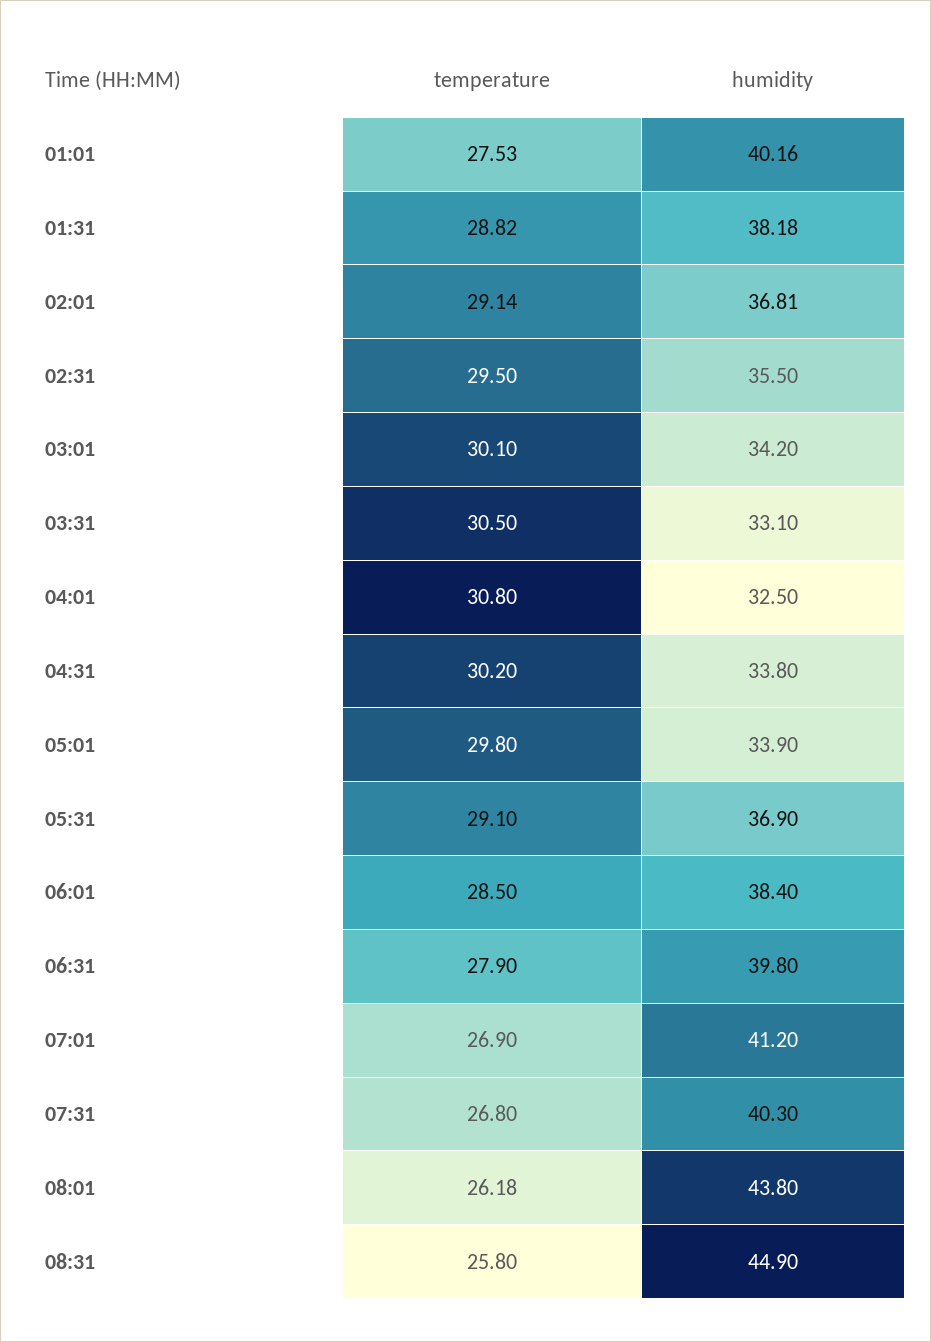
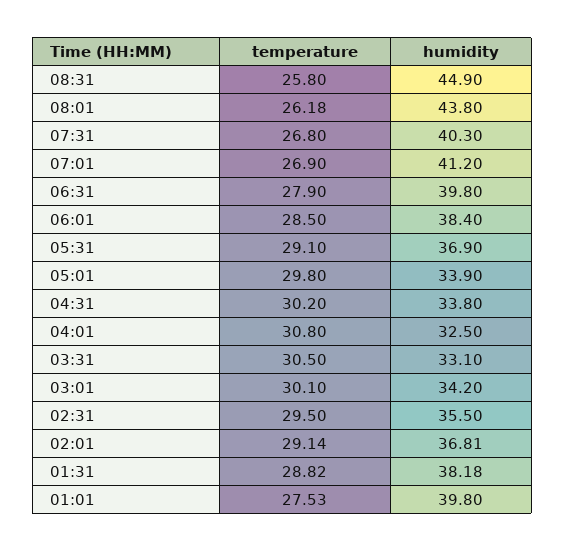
  {
    "temperature": {
      "01:01": 27.53,
      "01:31": 28.82,
      "02:01": 29.14,
      "02:31": 29.5,
      "03:01": 30.1,
      "03:31": 30.5,
      "04:01": 30.8,
      "04:31": 30.2,
      "05:01": 29.8,
      "05:31": 29.1,
      "06:01": 28.5,
      "06:31": 27.9,
      "07:01": 26.9,
      "07:31": 26.8,
      "08:01": 26.18,
      "08:31": 25.8
    },
    "humidity": {
-     "01:01": 40.16,
+     "01:01": 39.8,
      "01:31": 38.18,
      "02:01": 36.81,
      "02:31": 35.5,
      "03:01": 34.2,
      "03:31": 33.1,
      "04:01": 32.5,
      "04:31": 33.8,
      "05:01": 33.9,
      "05:31": 36.9,
      "06:01": 38.4,
      "06:31": 39.8,
      "07:01": 41.2,
      "07:31": 40.3,
      "08:01": 43.8,
      "08:31": 44.9
    }
  }

